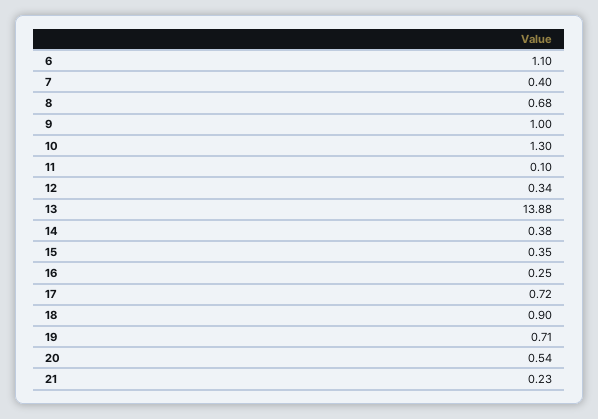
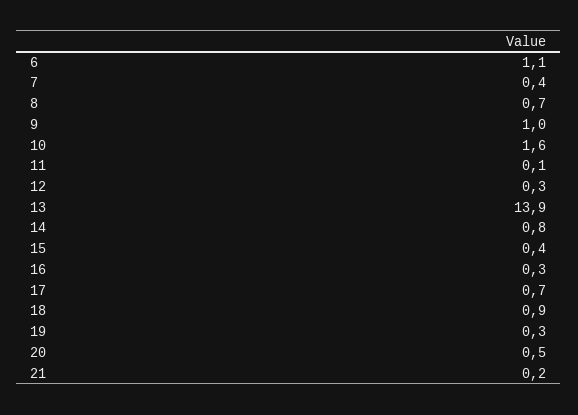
  {
    "6": 1.1,
    "7": 0.4,
    "8": 0.68,
    "9": 1,
-   "10": 1.3,
+   "10": 1.6,
    "11": 0.1,
    "12": 0.34,
    "13": 13.88,
-   "14": 0.38,
+   "14": 0.8,
    "15": 0.35,
    "16": 0.25,
    "17": 0.72,
    "18": 0.9,
-   "19": 0.71,
+   "19": 0.3,
    "20": 0.54,
    "21": 0.23
  }

